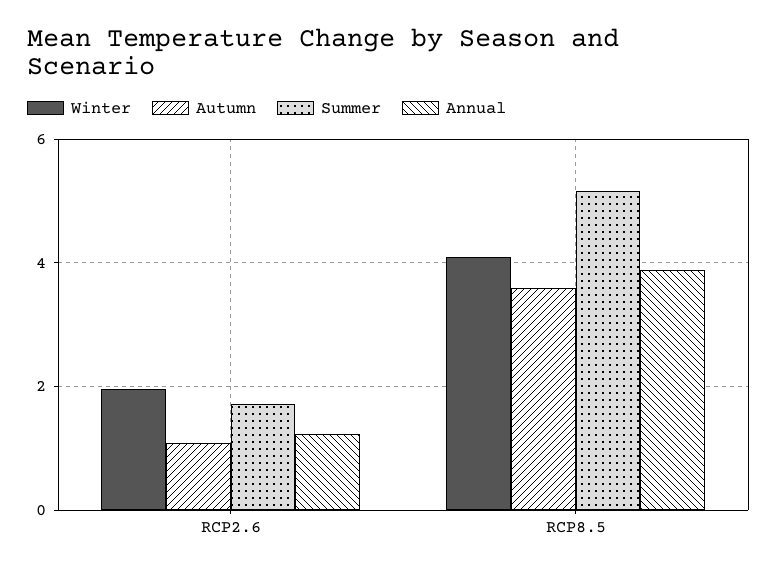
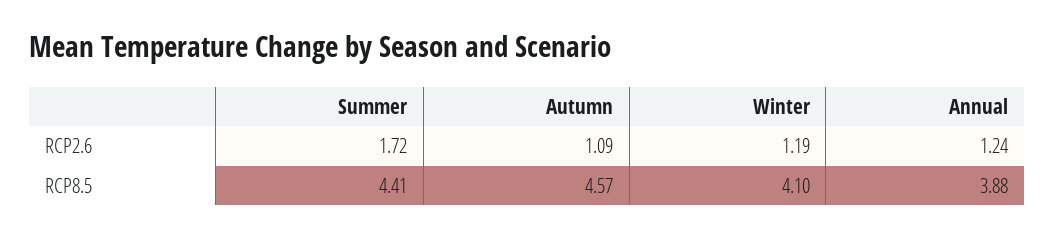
  {
    "Winter": {
-     "RCP2.6": 2,
+     "RCP2.6": 1.19,
      "RCP8.5": 4.1
    },
    "Autumn": {
      "RCP2.6": 1.09,
-     "RCP8.5": 3.6
+     "RCP8.5": 4.57
    },
    "Summer": {
      "RCP2.6": 1.72,
-     "RCP8.5": 5.2
+     "RCP8.5": 4.41
    },
    "Annual": {
      "RCP2.6": 1.24,
      "RCP8.5": 3.88
    }
  }

